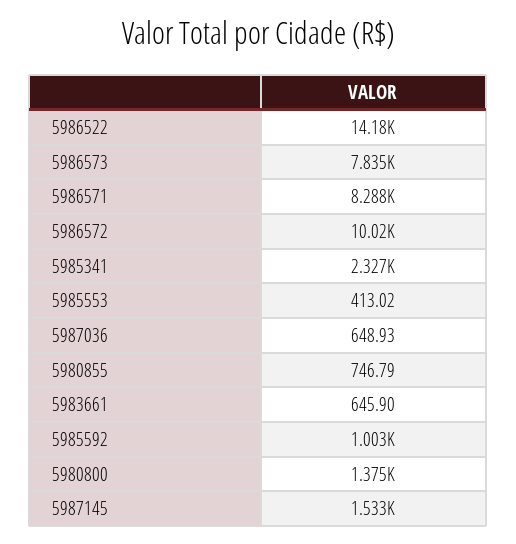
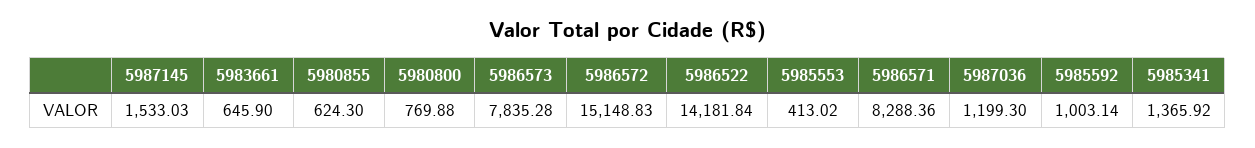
  {
    "5986522": 14181.84,
    "5986573": 7835.28,
    "5986571": 8288.36,
-   "5986572": 10020,
+   "5986572": 15148.83,
-   "5985341": 2327,
+   "5985341": 1365.92,
    "5985553": 413.02,
-   "5987036": 648.93,
+   "5987036": 1199.3,
-   "5980855": 746.79,
+   "5980855": 624.3,
    "5983661": 645.9,
    "5985592": 1003.14,
-   "5980800": 1375,
+   "5980800": 769.88,
    "5987145": 1533.03
  }

